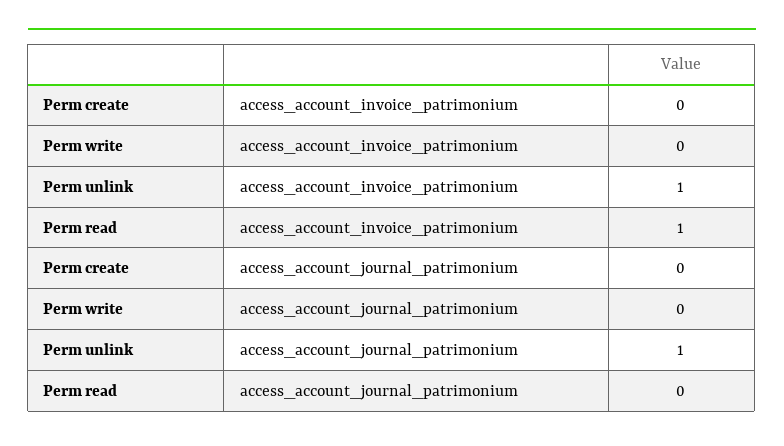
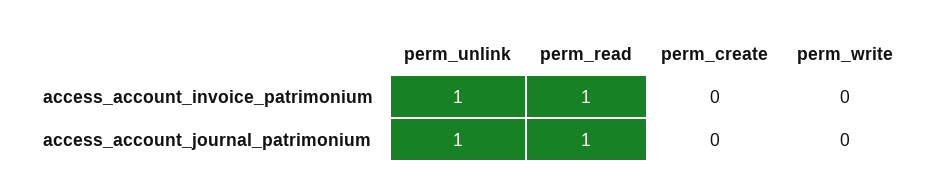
  {
    "Perm create": {
      "access_account_invoice_patrimonium": 0,
      "access_account_journal_patrimonium": 0
    },
    "Perm write": {
      "access_account_invoice_patrimonium": 0,
      "access_account_journal_patrimonium": 0
    },
    "Perm unlink": {
      "access_account_invoice_patrimonium": 1,
      "access_account_journal_patrimonium": 1
    },
    "Perm read": {
      "access_account_invoice_patrimonium": 1,
-     "access_account_journal_patrimonium": 0
+     "access_account_journal_patrimonium": 1
    }
  }

